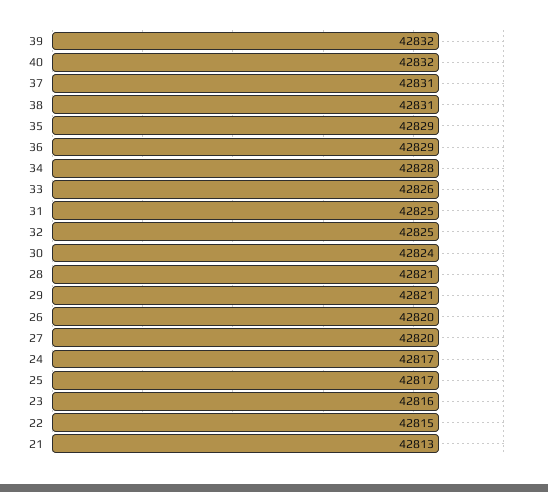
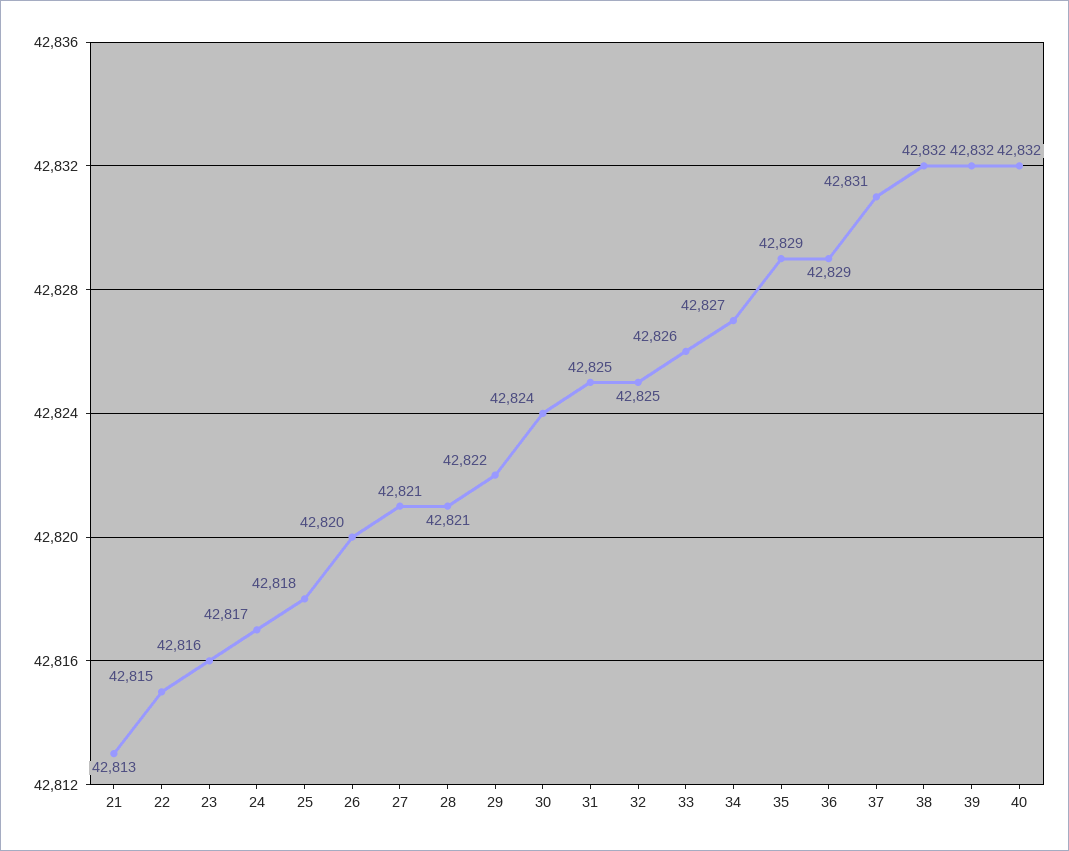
  {
    "39": 42832,
    "40": 42832,
    "37": 42831,
-   "38": 42831,
+   "38": 42832,
    "35": 42829,
    "36": 42829,
-   "34": 42828,
+   "34": 42827,
    "33": 42826,
    "31": 42825,
    "32": 42825,
    "30": 42824,
    "28": 42821,
-   "29": 42821,
+   "29": 42822,
    "26": 42820,
-   "27": 42820,
+   "27": 42821,
    "24": 42817,
-   "25": 42817,
+   "25": 42818,
    "23": 42816,
    "22": 42815,
    "21": 42813
  }

